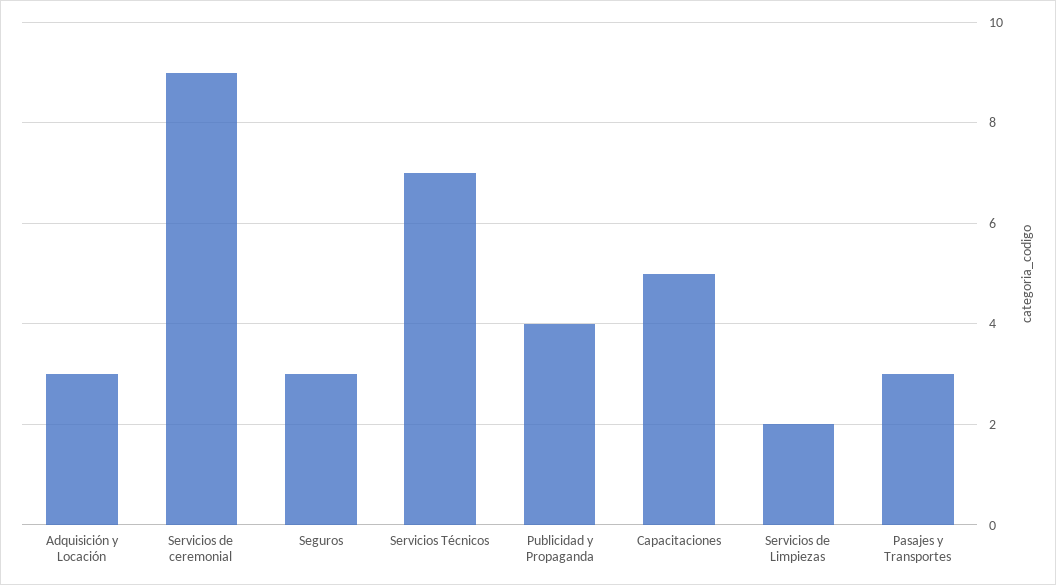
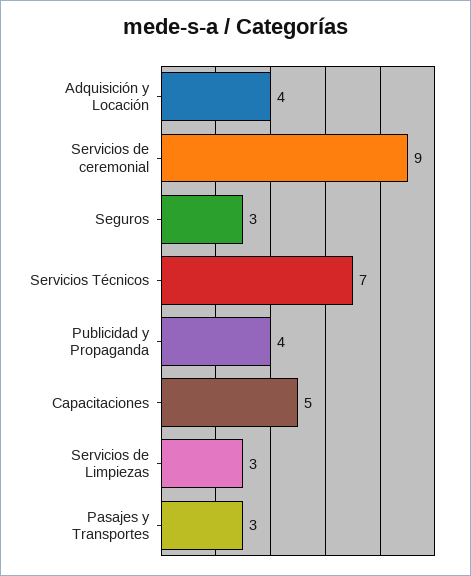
  {
-   "Adquisición y Locación": 3,
+   "Adquisición y Locación": 4,
    "Servicios de ceremonial": 9,
    "Seguros": 3,
    "Servicios Técnicos": 7,
    "Publicidad y Propaganda": 4,
    "Capacitaciones": 5,
-   "Servicios de Limpiezas": 2,
+   "Servicios de Limpiezas": 3,
    "Pasajes y Transportes": 3
  }

